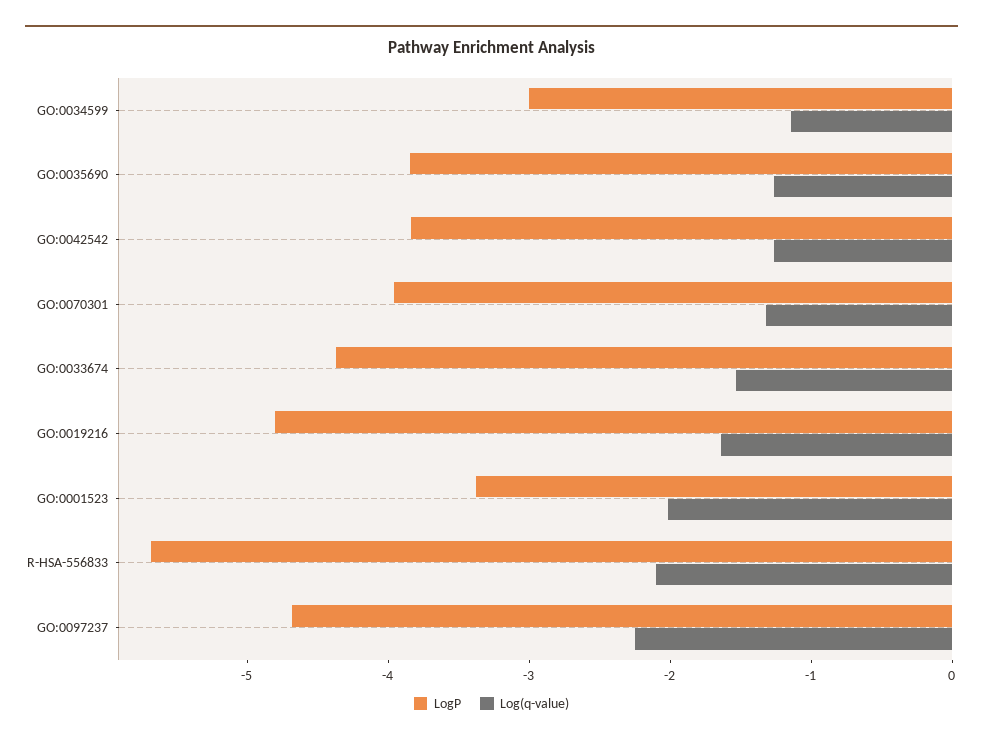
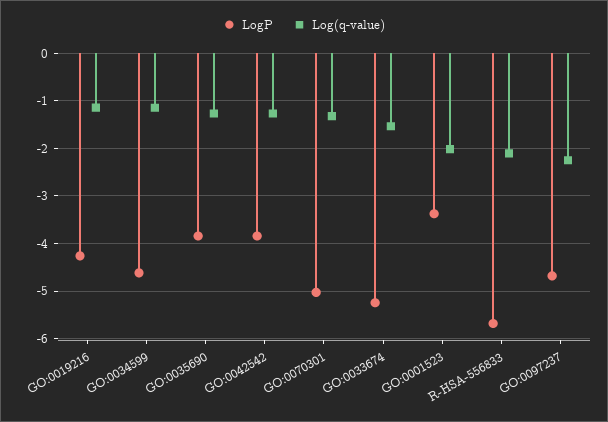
  {
    "LogP": {
-     "GO:0034599": -3,
+     "GO:0034599": -4.6,
      "GO:0035690": -3.8,
      "GO:0042542": -3.8,
-     "GO:0070301": -4,
+     "GO:0070301": -5,
-     "GO:0033674": -4.4,
+     "GO:0033674": -5.2,
-     "GO:0019216": -4.8,
+     "GO:0019216": -4.2,
      "GO:0001523": -3.4,
      "R-HSA-556833": -5.6,
      "GO:0097237": -4.6
    },
    "Log(q-value)": {
      "GO:0034599": -1.2,
      "GO:0035690": -1.2,
      "GO:0042542": -1.2,
      "GO:0070301": -1.4,
      "GO:0033674": -1.6,
-     "GO:0019216": -1.6,
+     "GO:0019216": -1.2,
      "GO:0001523": -2,
      "R-HSA-556833": -2.2,
      "GO:0097237": -2.2
    }
  }

